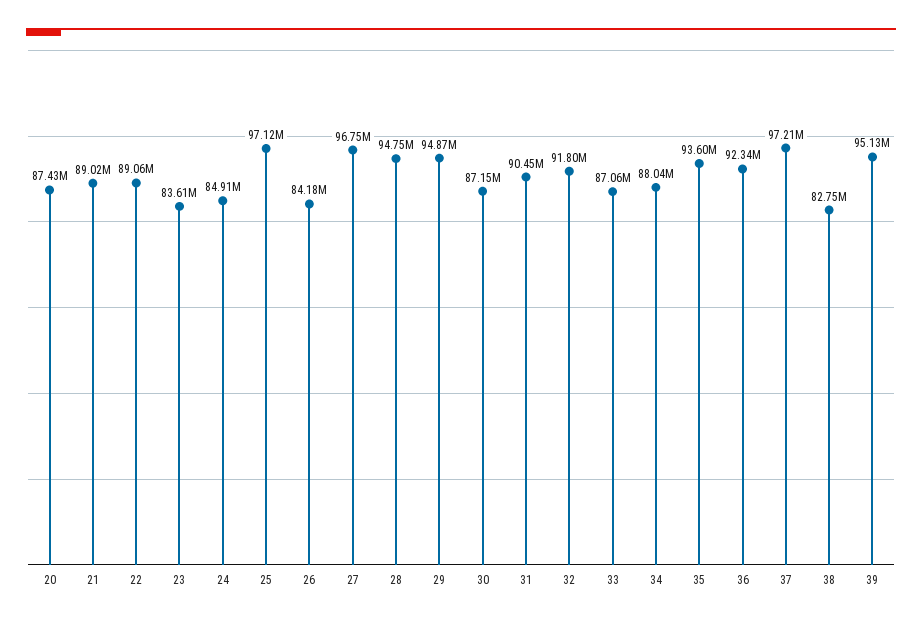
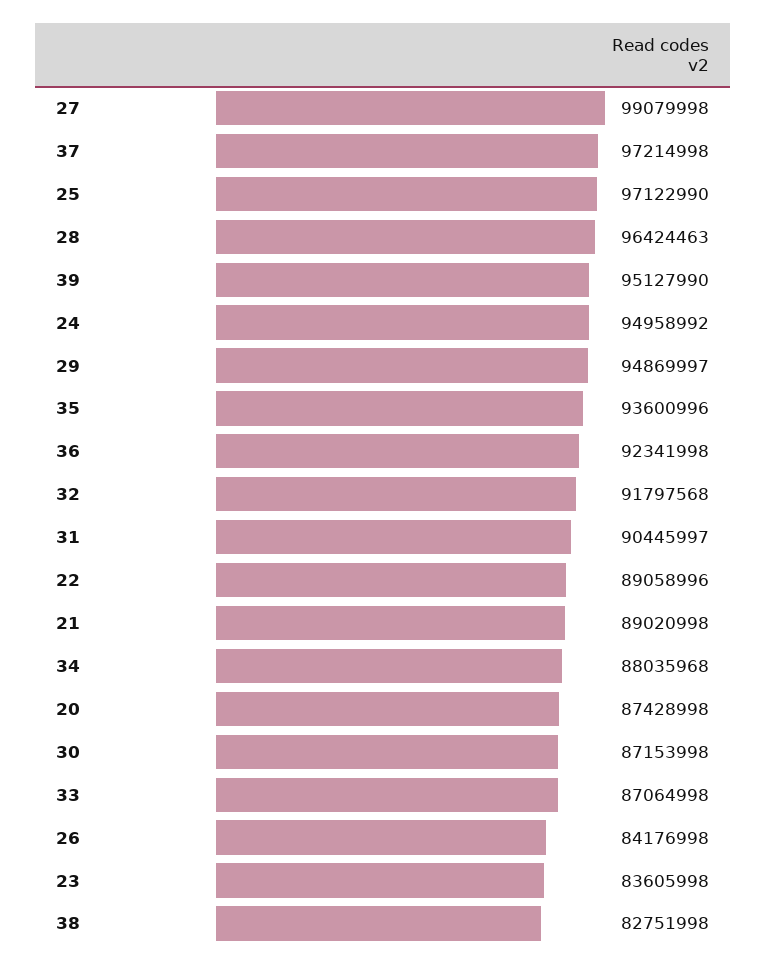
  {
    "20": 87428998,
    "21": 89020998,
    "22": 89058996,
    "23": 83605998,
-   "24": 84910000,
+   "24": 94958992,
    "25": 97122990,
    "26": 84176998,
-   "27": 96750000,
+   "27": 99079998,
-   "28": 94750000,
+   "28": 96424463,
    "29": 94869997,
    "30": 87153998,
    "31": 90445997,
    "32": 91797568,
    "33": 87064998,
    "34": 88035968,
    "35": 93600996,
    "36": 92341998,
    "37": 97214998,
    "38": 82751998,
    "39": 95127990
  }

